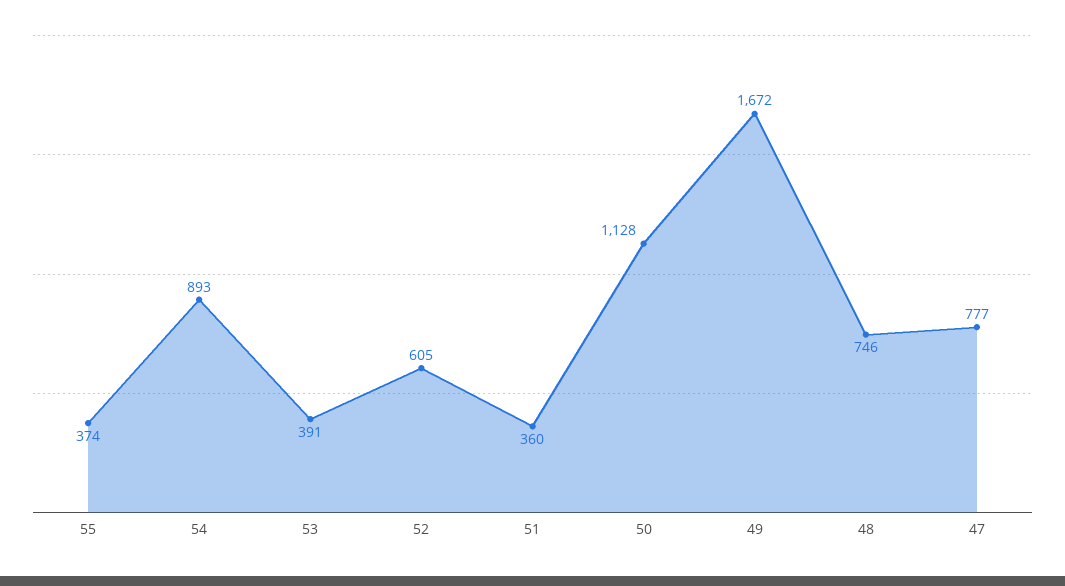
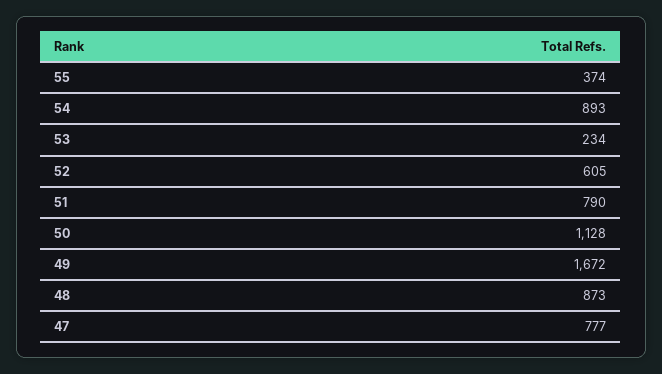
  {
    "55": 374,
    "54": 893,
-   "53": 391,
+   "53": 234,
    "52": 605,
-   "51": 360,
+   "51": 790,
    "50": 1128,
    "49": 1672,
-   "48": 746,
+   "48": 873,
    "47": 777
  }

